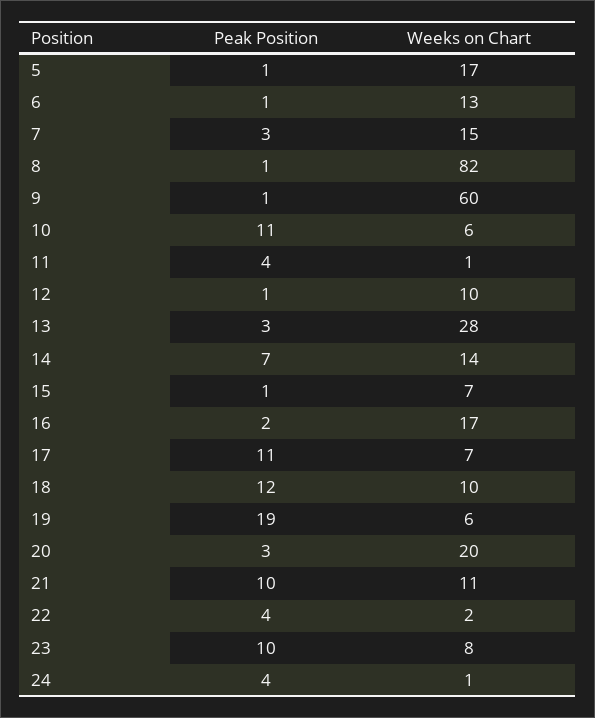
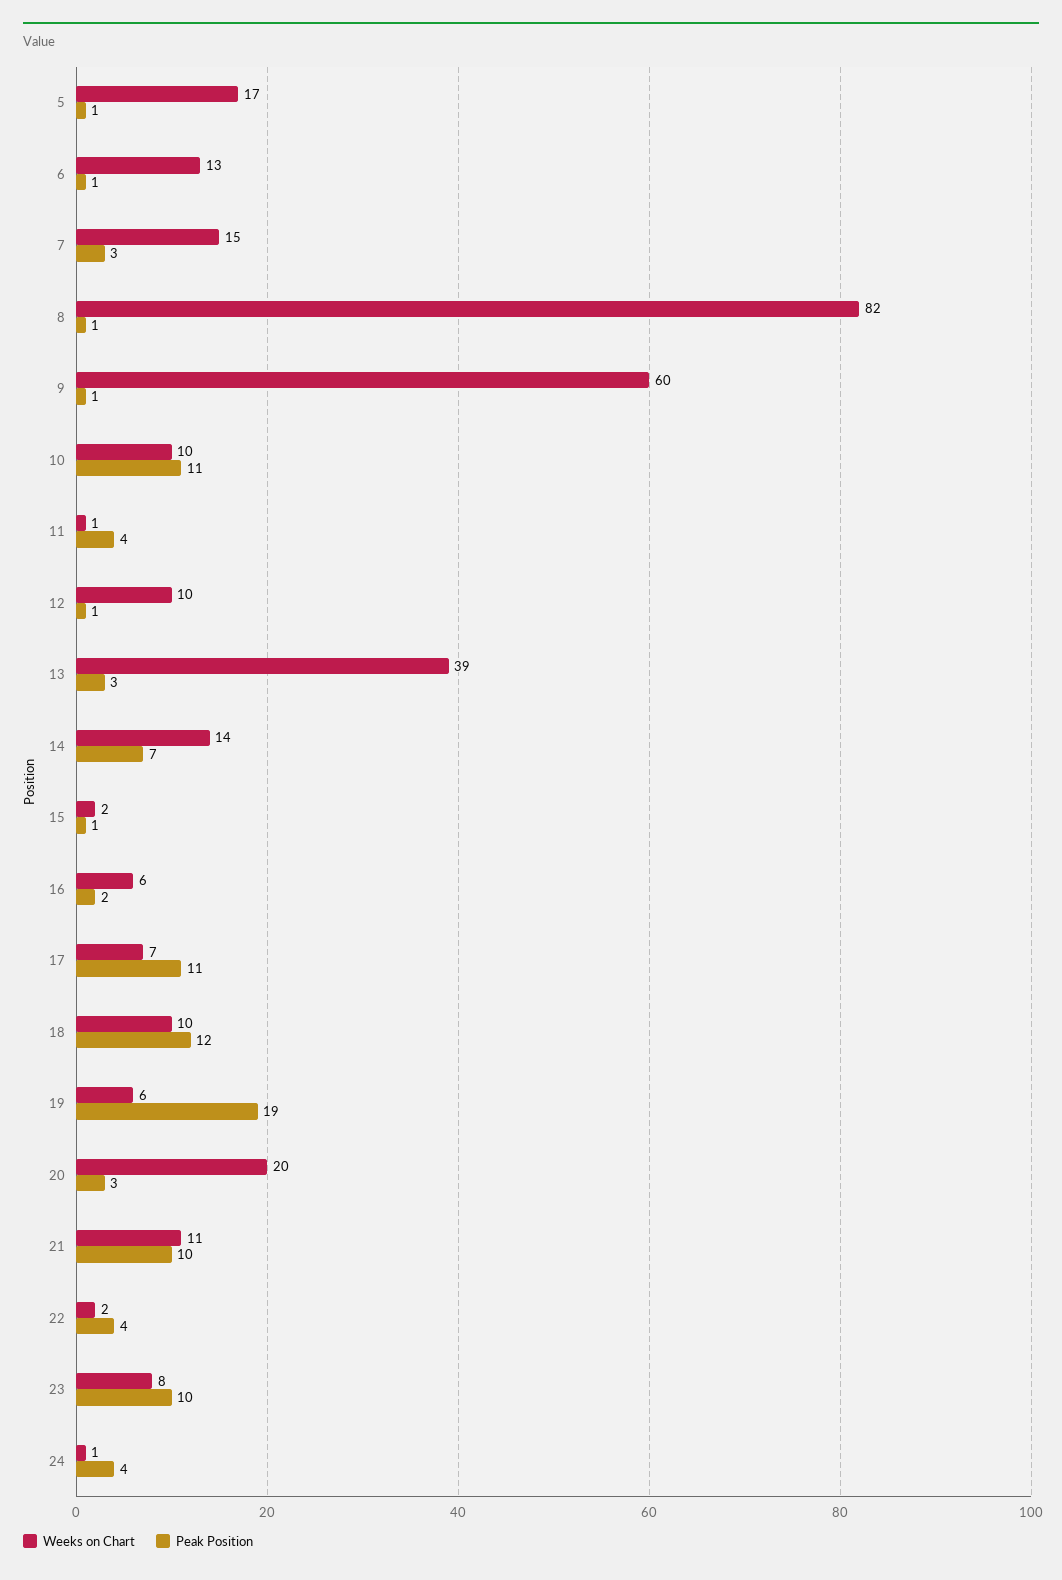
  {
    "Peak Position": {
      "5": 1,
      "6": 1,
      "7": 3,
      "8": 1,
      "9": 1,
      "10": 11,
      "11": 4,
      "12": 1,
      "13": 3,
      "14": 7,
      "15": 1,
      "16": 2,
      "17": 11,
      "18": 12,
      "19": 19,
      "20": 3,
      "21": 10,
      "22": 4,
      "23": 10,
      "24": 4
    },
    "Weeks on Chart": {
      "5": 17,
      "6": 13,
      "7": 15,
      "8": 82,
      "9": 60,
-     "10": 6,
+     "10": 10,
      "11": 1,
      "12": 10,
-     "13": 28,
+     "13": 39,
      "14": 14,
-     "15": 7,
+     "15": 2,
-     "16": 17,
+     "16": 6,
      "17": 7,
      "18": 10,
      "19": 6,
      "20": 20,
      "21": 11,
      "22": 2,
      "23": 8,
      "24": 1
    }
  }

